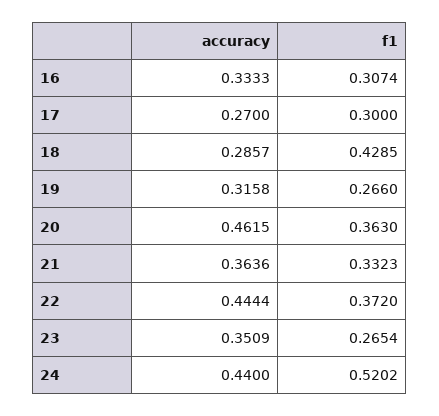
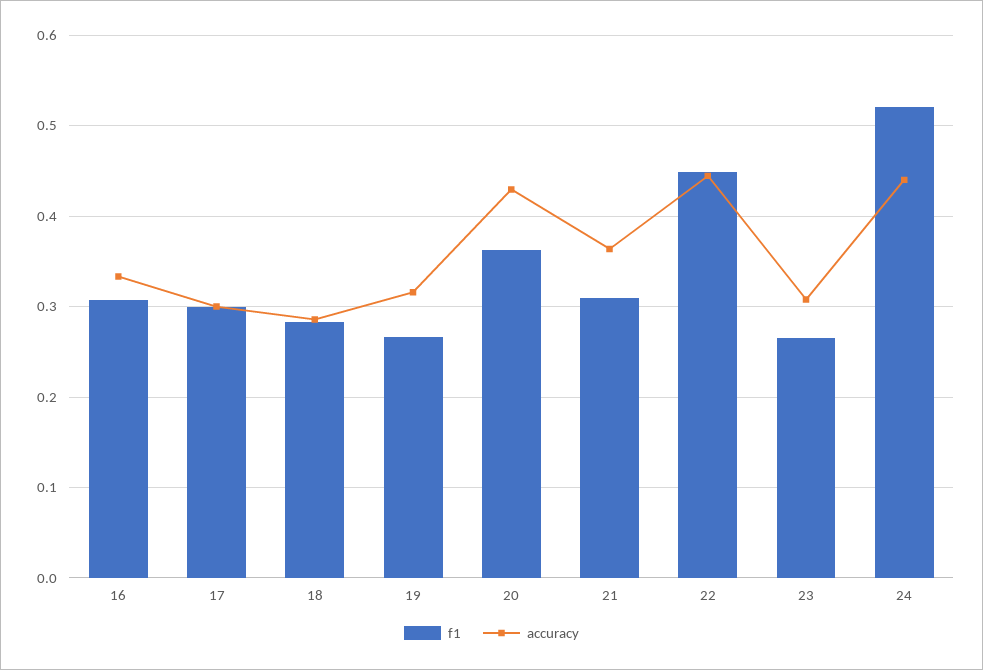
  {
    "accuracy": {
      "16": 0.3333,
-     "17": 0.27,
+     "17": 0.3,
      "18": 0.2857,
      "19": 0.3158,
-     "20": 0.4615,
+     "20": 0.43,
      "21": 0.3636,
      "22": 0.4444,
-     "23": 0.3509,
+     "23": 0.31,
      "24": 0.44
    },
    "f1": {
      "16": 0.3074,
      "17": 0.3,
-     "18": 0.4285,
+     "18": 0.28,
      "19": 0.266,
      "20": 0.363,
-     "21": 0.3323,
+     "21": 0.31,
-     "22": 0.372,
+     "22": 0.45,
      "23": 0.2654,
      "24": 0.5202
    }
  }

